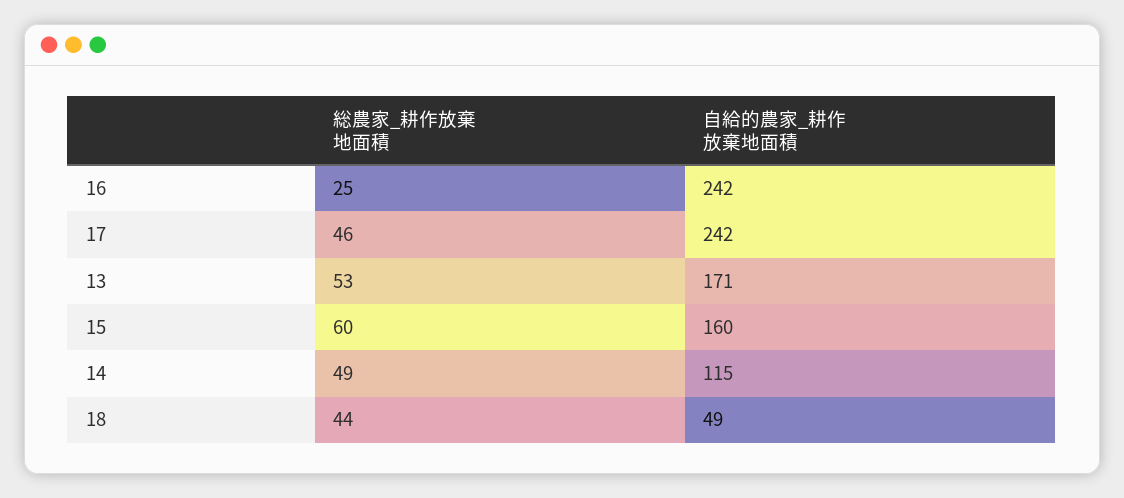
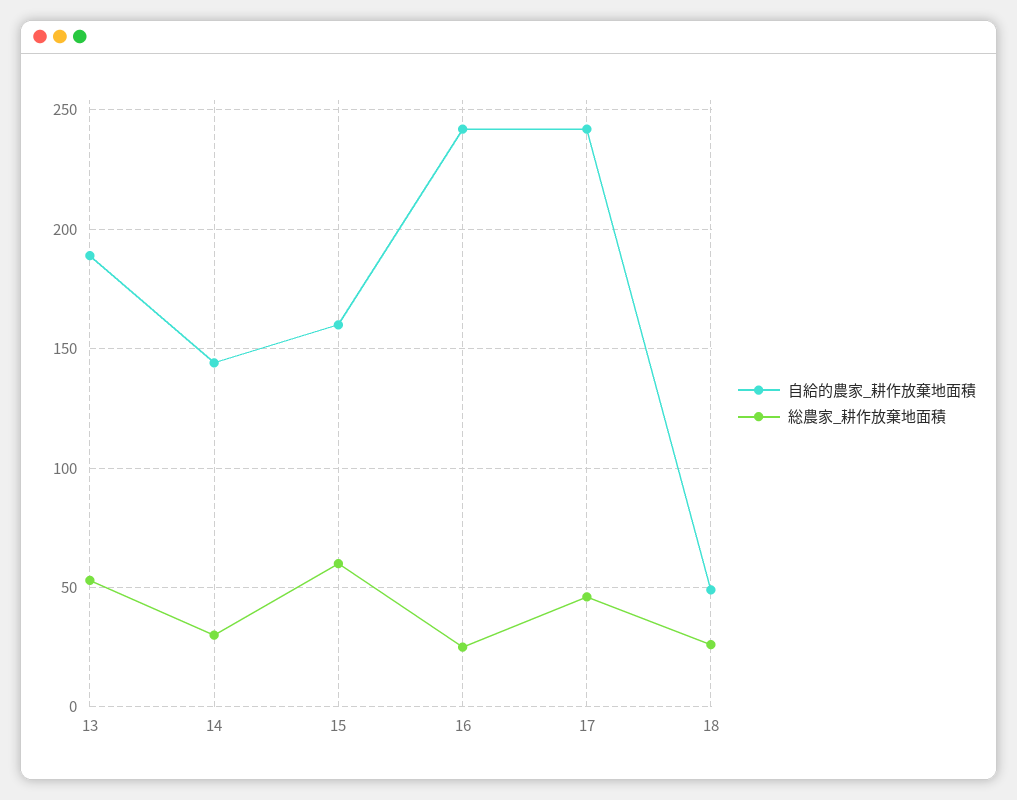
  {
    "総農家_耕作放棄地面積": {
      "16": 25,
      "17": 46,
      "13": 53,
      "15": 60,
-     "14": 49,
+     "14": 30,
-     "18": 44
+     "18": 25
    },
    "自給的農家_耕作放棄地面積": {
      "16": 242,
      "17": 242,
-     "13": 171,
+     "13": 190,
      "15": 160,
-     "14": 115,
+     "14": 145,
      "18": 49
    }
  }

